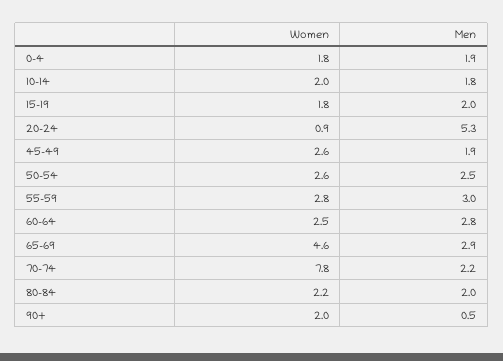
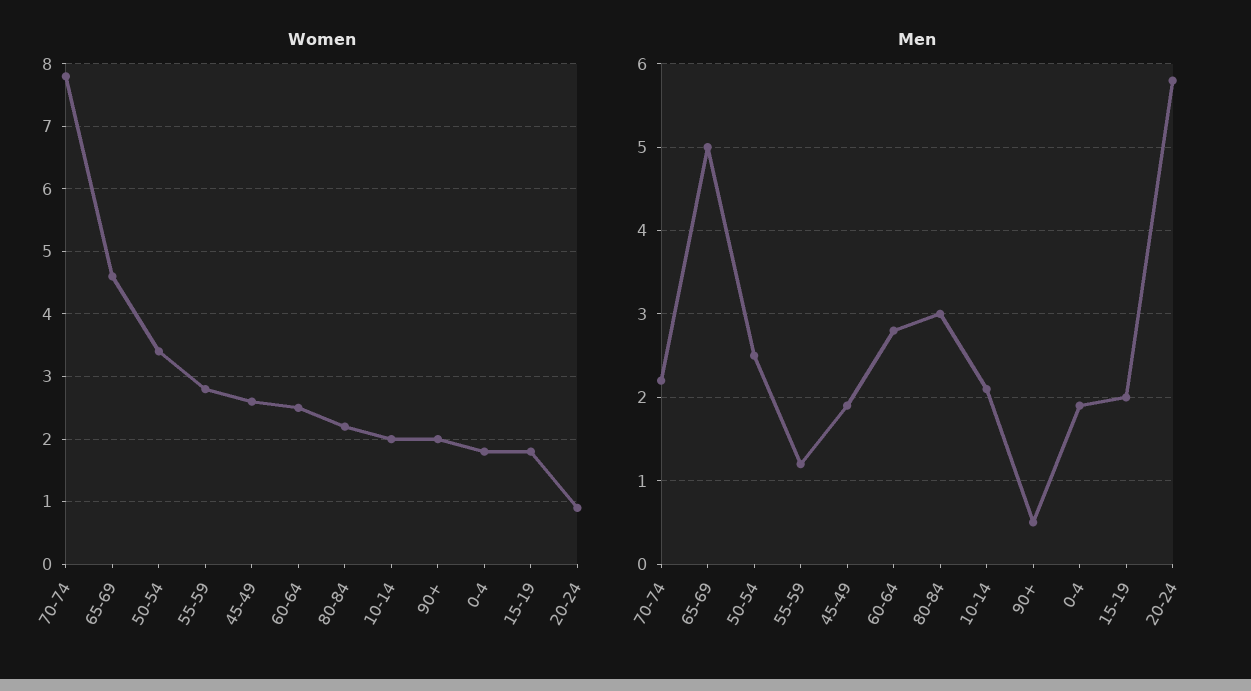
  {
    "Women": {
      "0-4": 1.8,
      "10-14": 2,
      "15-19": 1.8,
      "20-24": 0.9,
      "45-49": 2.6,
-     "50-54": 2.6,
+     "50-54": 3.4,
      "55-59": 2.8,
      "60-64": 2.5,
      "65-69": 4.6,
      "70-74": 7.8,
      "80-84": 2.2,
      "90+": 2
    },
    "Men": {
      "0-4": 1.9,
-     "10-14": 1.8,
+     "10-14": 2.1,
      "15-19": 2,
-     "20-24": 5.3,
+     "20-24": 5.8,
      "45-49": 1.9,
      "50-54": 2.5,
-     "55-59": 3,
+     "55-59": 1.2,
      "60-64": 2.8,
-     "65-69": 2.9,
+     "65-69": 5,
      "70-74": 2.2,
-     "80-84": 2,
+     "80-84": 3,
      "90+": 0.5
    }
  }

